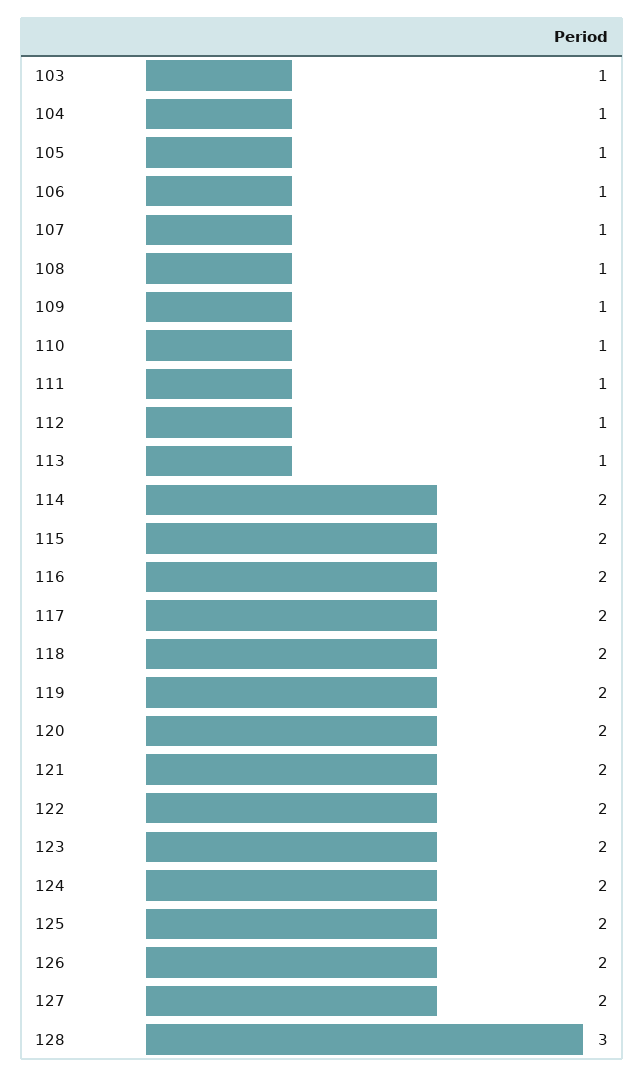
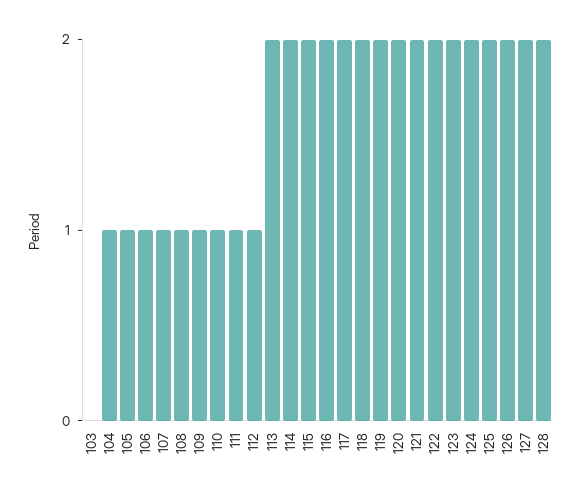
  {
-   "103": 1,
+   "103": 0,
    "104": 1,
    "105": 1,
    "106": 1,
    "107": 1,
    "108": 1,
    "109": 1,
    "110": 1,
    "111": 1,
    "112": 1,
-   "113": 1,
+   "113": 2,
    "114": 2,
    "115": 2,
    "116": 2,
    "117": 2,
    "118": 2,
    "119": 2,
    "120": 2,
    "121": 2,
    "122": 2,
    "123": 2,
    "124": 2,
    "125": 2,
    "126": 2,
    "127": 2,
-   "128": 3
+   "128": 2
  }

